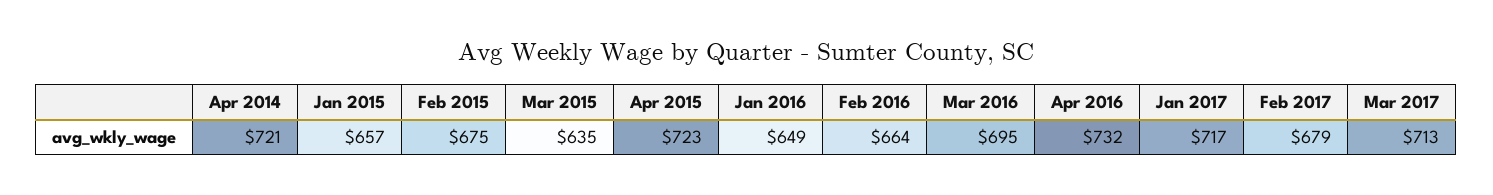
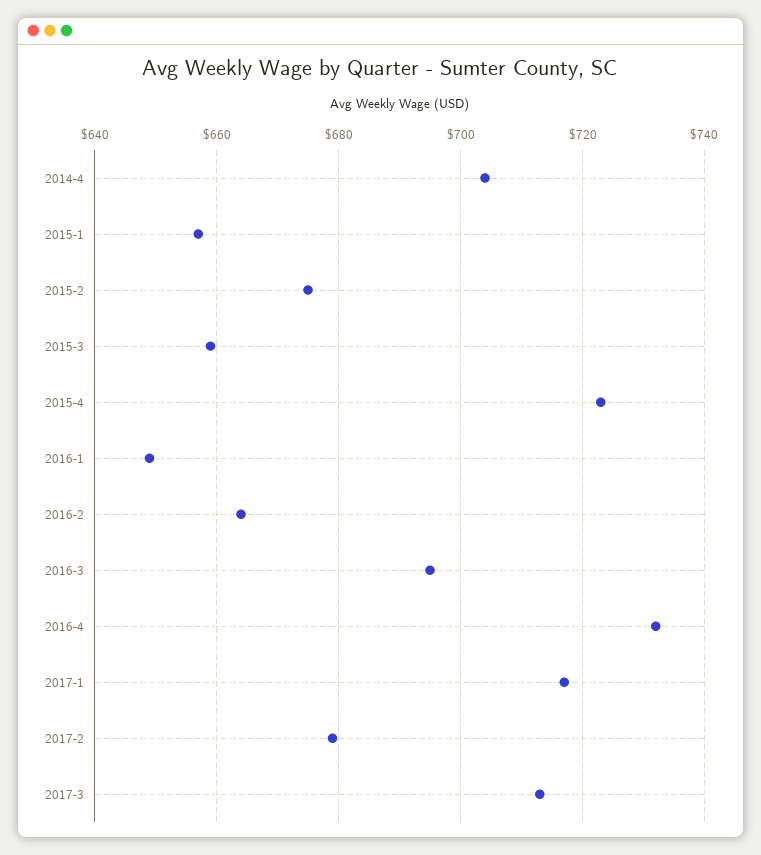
  {
-   "Apr 2014": 721,
+   "Apr 2014": 705,
    "Jan 2015": 657,
    "Feb 2015": 675,
-   "Mar 2015": 635,
+   "Mar 2015": 660,
    "Apr 2015": 723,
    "Jan 2016": 649,
    "Feb 2016": 664,
    "Mar 2016": 695,
    "Apr 2016": 732,
    "Jan 2017": 717,
    "Feb 2017": 679,
    "Mar 2017": 713
  }

